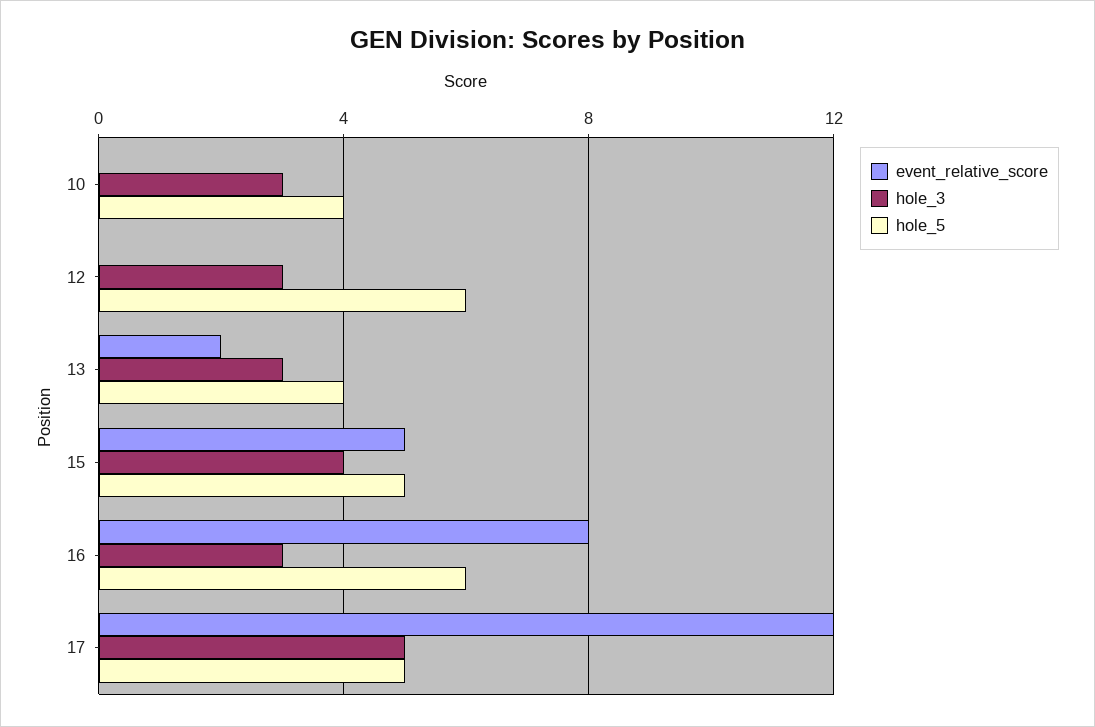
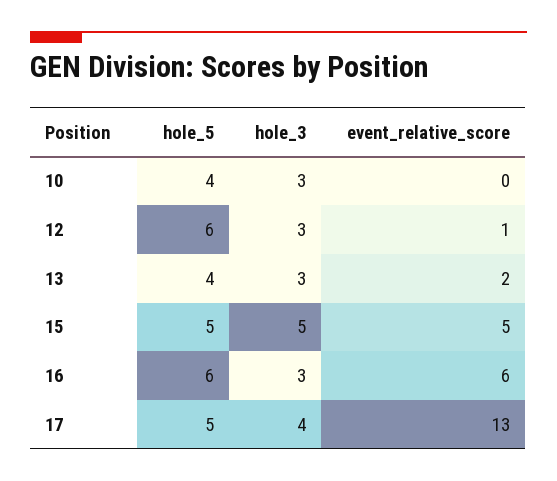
  {
    "event_relative_score": {
      "10": 0,
-     "12": 0,
+     "12": 1,
      "13": 2,
      "15": 5,
-     "16": 8,
+     "16": 6,
-     "17": 12
+     "17": 13
    },
    "hole_3": {
      "10": 3,
      "12": 3,
      "13": 3,
-     "15": 4,
+     "15": 5,
      "16": 3,
-     "17": 5
+     "17": 4
    },
    "hole_5": {
      "10": 4,
      "12": 6,
      "13": 4,
      "15": 5,
      "16": 6,
      "17": 5
    }
  }

